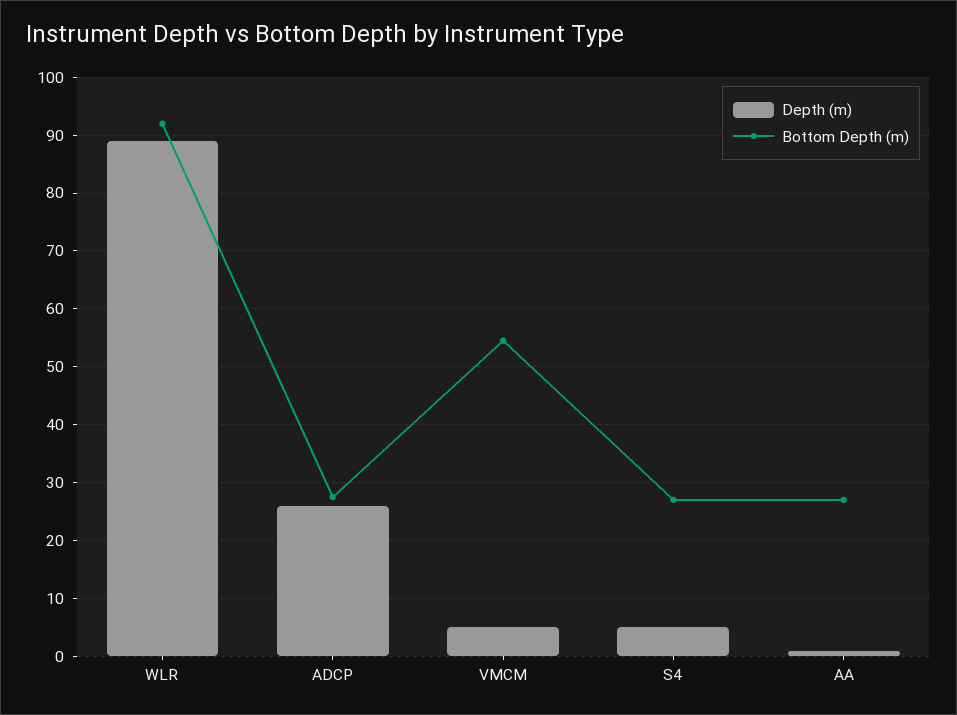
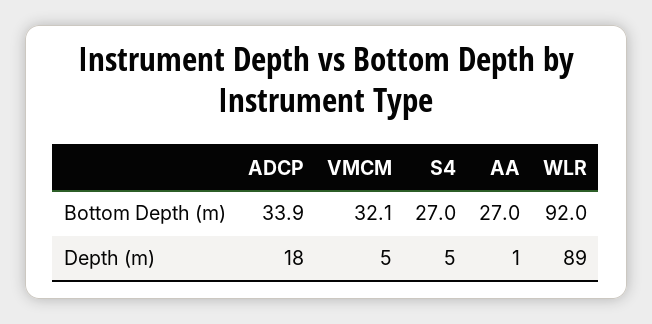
  {
    "Depth (m)": {
      "WLR": 89,
-     "ADCP": 26,
+     "ADCP": 18,
      "VMCM": 5,
      "S4": 5,
      "AA": 1
    },
    "Bottom Depth (m)": {
      "WLR": 92,
-     "ADCP": 28,
+     "ADCP": 33.9,
-     "VMCM": 54,
+     "VMCM": 32.1,
      "S4": 27,
      "AA": 27
    }
  }

